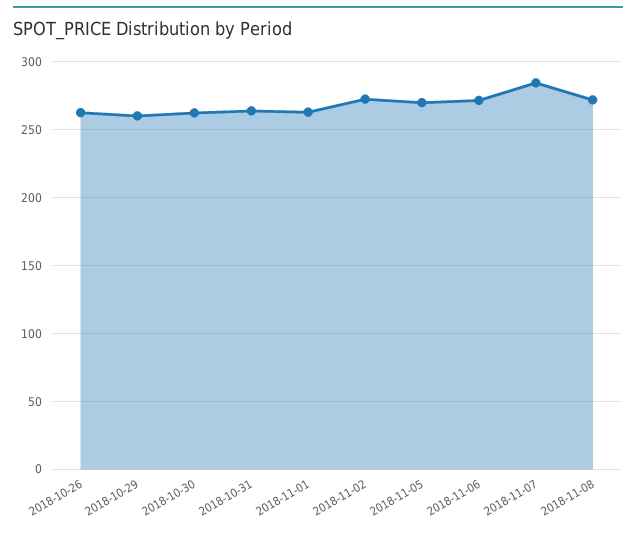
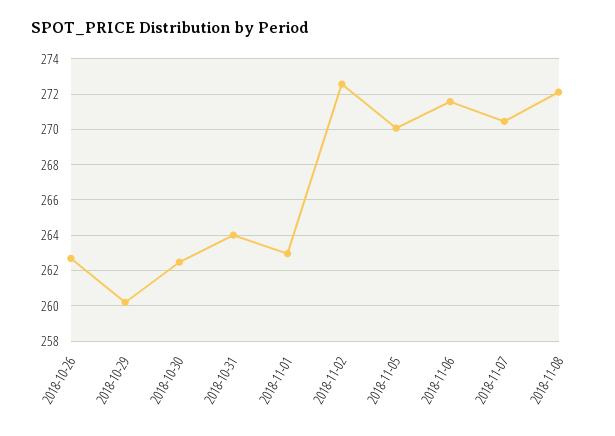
  {
    "2018-10-26": 262.5,
    "2018-10-29": 260,
    "2018-10-30": 262.5,
    "2018-10-31": 264,
    "2018-11-01": 263,
    "2018-11-02": 272.5,
    "2018-11-05": 270,
    "2018-11-06": 271.5,
-   "2018-11-07": 285,
+   "2018-11-07": 270.5,
    "2018-11-08": 272
  }

